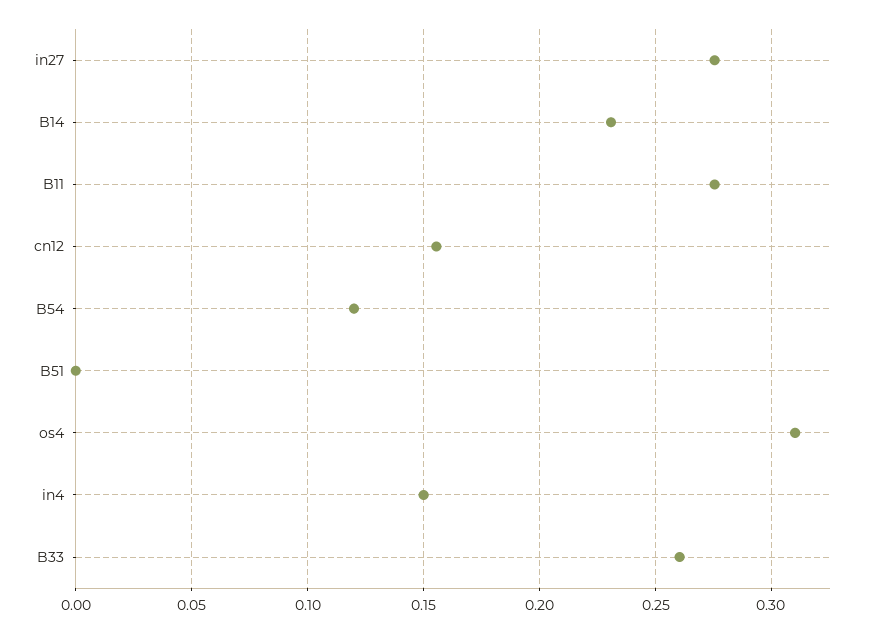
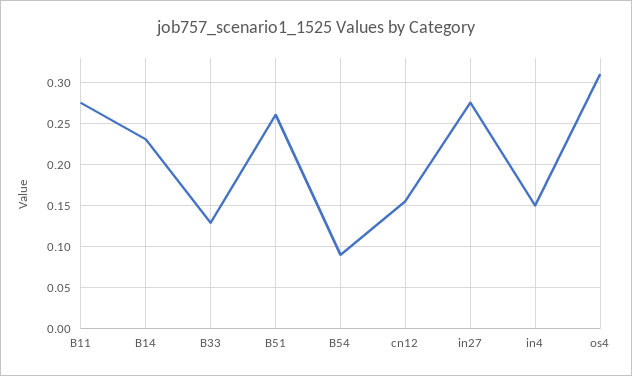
  {
    "in27": 0.275,
    "B14": 0.23,
    "B11": 0.275,
    "cn12": 0.155,
-   "B54": 0.12,
+   "B54": 0.09,
-   "B51": 0,
+   "B51": 0.26,
    "os4": 0.31,
    "in4": 0.15,
-   "B33": 0.26
+   "B33": 0.13
  }

